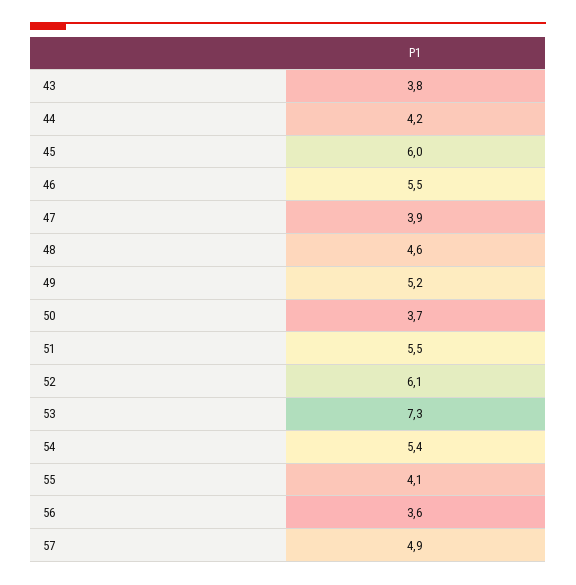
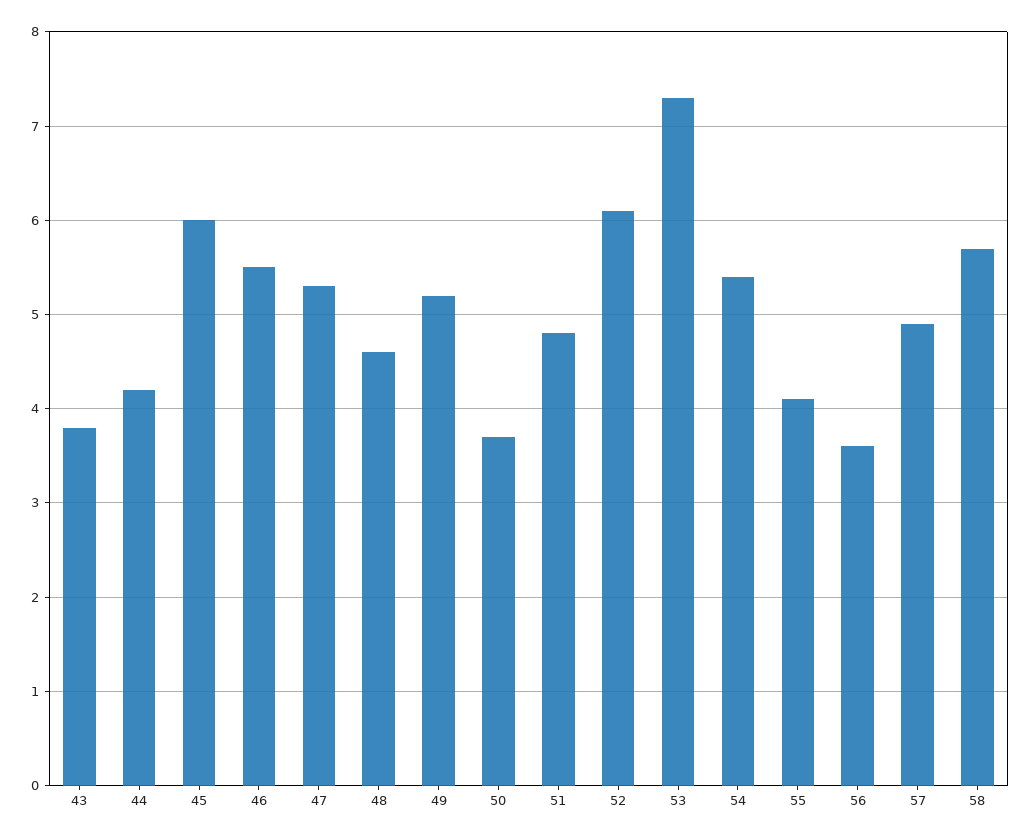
  {
    "43": 3.8,
    "44": 4.2,
    "45": 6,
    "46": 5.5,
-   "47": 3.9,
+   "47": 5.3,
    "48": 4.6,
    "49": 5.2,
    "50": 3.7,
-   "51": 5.5,
+   "51": 4.8,
    "52": 6.1,
    "53": 7.3,
    "54": 5.4,
    "55": 4.1,
    "56": 3.6,
-   "57": 4.9
+   "57": 4.9,
+   "58": 5.7
  }

